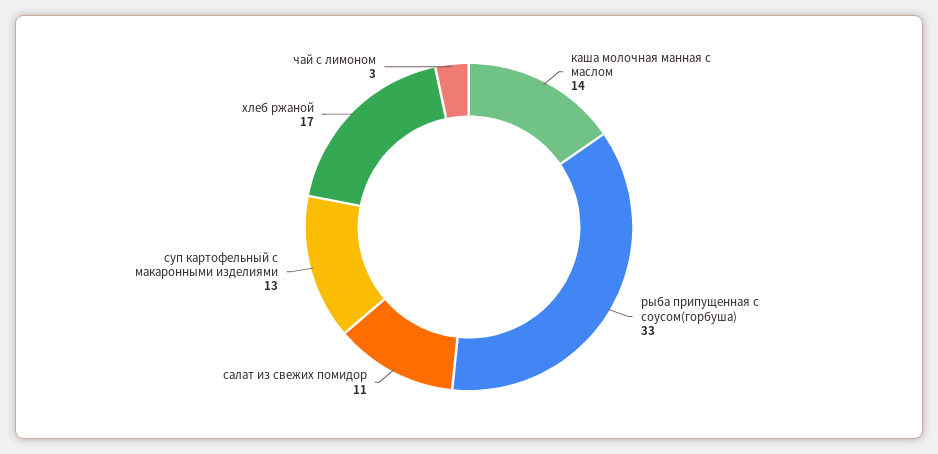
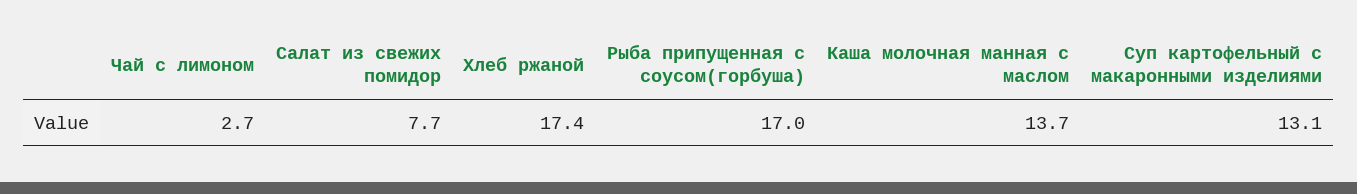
  {
    "каша молочная манная с маслом": 13.7,
-   "рыба припущенная с соусом(горбуша)": 33,
+   "рыба припущенная с соусом(горбуша)": 17,
-   "салат из свежих помидор": 11,
+   "салат из свежих помидор": 7.7,
    "суп картофельный с макаронными изделиями": 13.1,
    "хлеб ржаной": 17.4,
    "чай с лимоном": 2.7
  }

